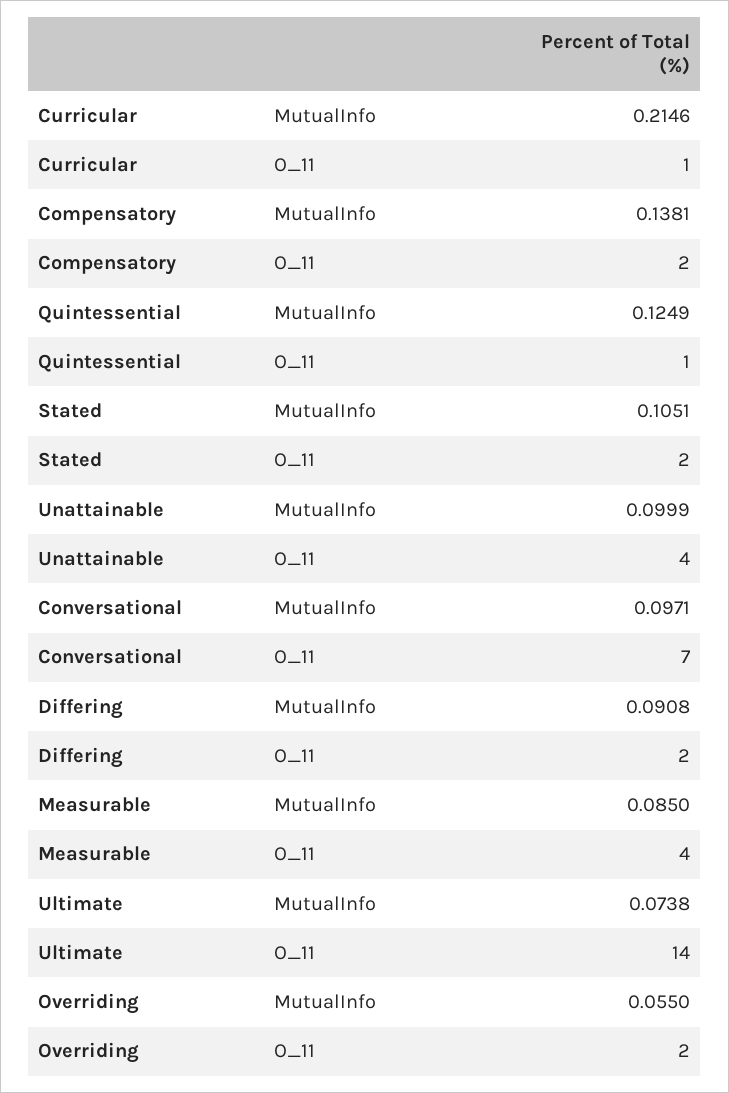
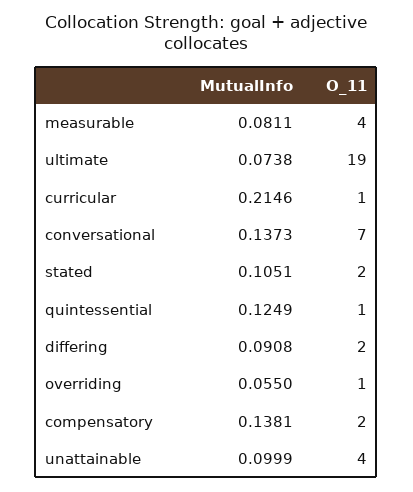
  {
    "Curricular": {
      "MutualInfo": 0.2146,
      "O_11": 1
    },
    "Compensatory": {
      "MutualInfo": 0.1381,
      "O_11": 2
    },
    "Quintessential": {
      "MutualInfo": 0.1249,
      "O_11": 1
    },
    "Stated": {
      "MutualInfo": 0.1051,
      "O_11": 2
    },
    "Unattainable": {
      "MutualInfo": 0.0999,
      "O_11": 4
    },
    "Conversational": {
-     "MutualInfo": 0.0971,
+     "MutualInfo": 0.1373,
      "O_11": 7
    },
    "Differing": {
      "MutualInfo": 0.0908,
      "O_11": 2
    },
    "Measurable": {
-     "MutualInfo": 0.085,
+     "MutualInfo": 0.0811,
      "O_11": 4
    },
    "Ultimate": {
      "MutualInfo": 0.0738,
-     "O_11": 14
+     "O_11": 19
    },
    "Overriding": {
      "MutualInfo": 0.055,
-     "O_11": 2
+     "O_11": 1
    }
  }

